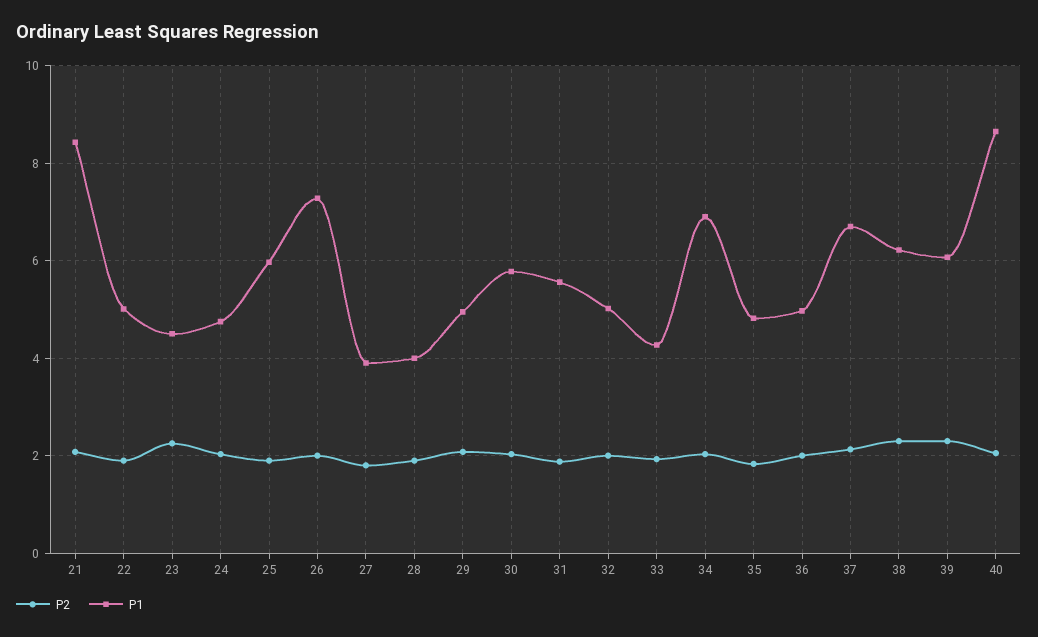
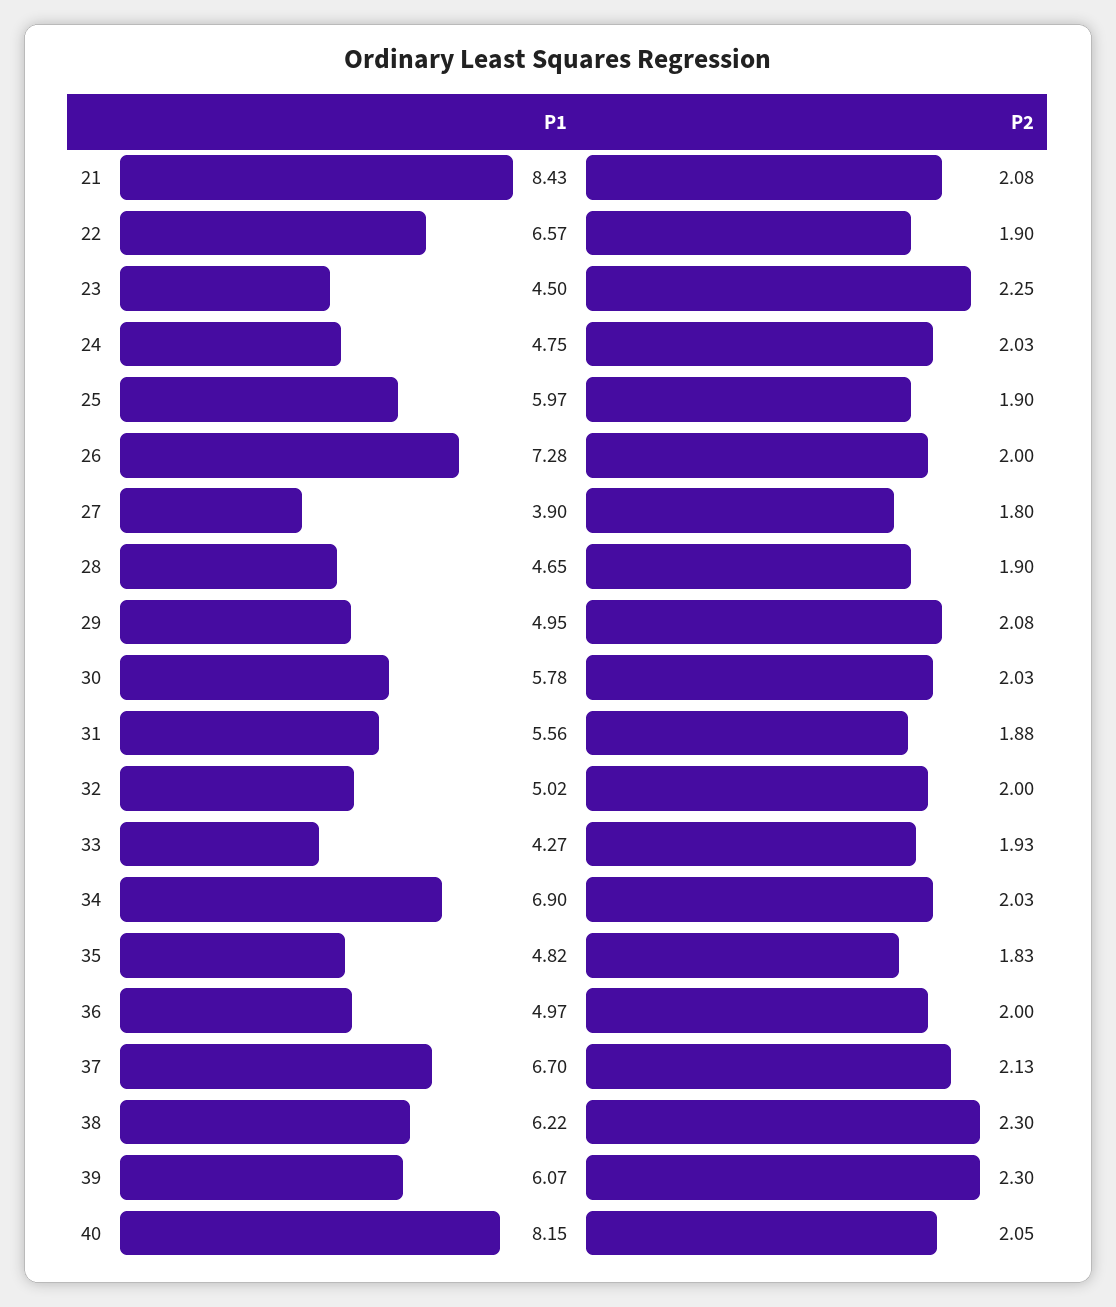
  {
    "P2": {
      "21": 2.08,
      "22": 1.9,
      "23": 2.25,
      "24": 2.03,
      "25": 1.9,
      "26": 2,
      "27": 1.8,
      "28": 1.9,
      "29": 2.08,
      "30": 2.03,
      "31": 1.88,
      "32": 2,
      "33": 1.93,
      "34": 2.03,
      "35": 1.83,
      "36": 2,
      "37": 2.13,
      "38": 2.3,
      "39": 2.3,
      "40": 2.05
    },
    "P1": {
      "21": 8.43,
-     "22": 5,
+     "22": 6.57,
      "23": 4.5,
      "24": 4.75,
      "25": 5.97,
      "26": 7.28,
      "27": 3.9,
-     "28": 4,
+     "28": 4.65,
      "29": 4.95,
      "30": 5.78,
      "31": 5.56,
      "32": 5.02,
      "33": 4.27,
      "34": 6.9,
      "35": 4.82,
      "36": 4.97,
      "37": 6.7,
      "38": 6.22,
      "39": 6.07,
-     "40": 8.6
+     "40": 8.15
    }
  }

